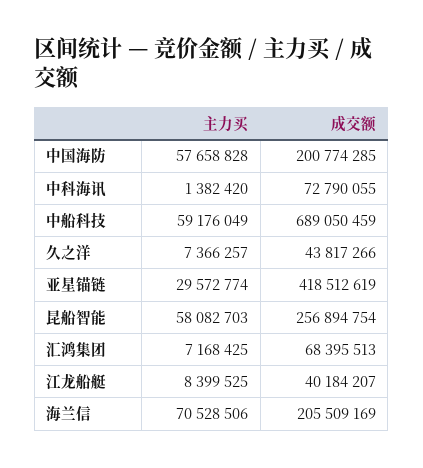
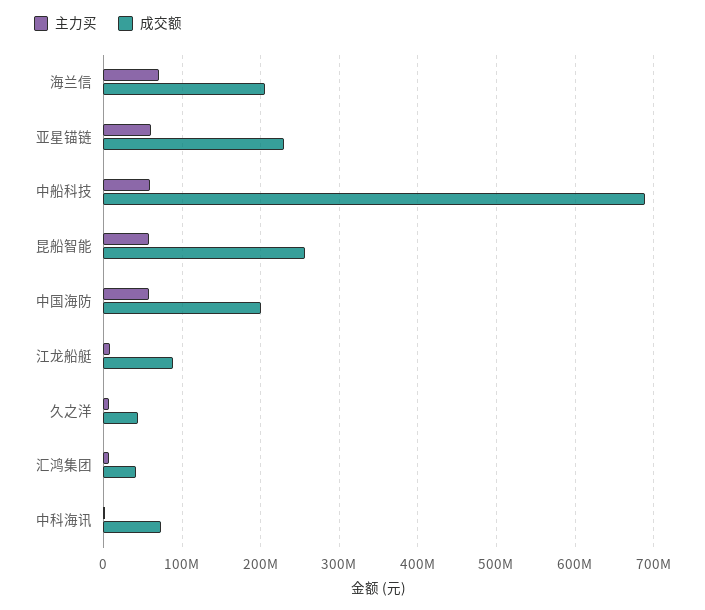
  {
    "主力买": {
      "中国海防": 57658828,
      "中科海讯": 1382420,
      "中船科技": 59176049,
      "久之洋": 7366257,
-     "亚星锚链": 29572774,
+     "亚星锚链": 60000000,
      "昆船智能": 58082703,
      "汇鸿集团": 7168425,
      "江龙船艇": 8399525,
      "海兰信": 70528506
    },
    "成交额": {
      "中国海防": 200774285,
      "中科海讯": 72790055,
      "中船科技": 689050459,
      "久之洋": 43817266,
-     "亚星锚链": 418512619,
+     "亚星锚链": 230000000,
      "昆船智能": 256894754,
-     "汇鸿集团": 68395513,
+     "汇鸿集团": 40000000,
-     "江龙船艇": 40184207,
+     "江龙船艇": 90000000,
      "海兰信": 205509169
    }
  }

